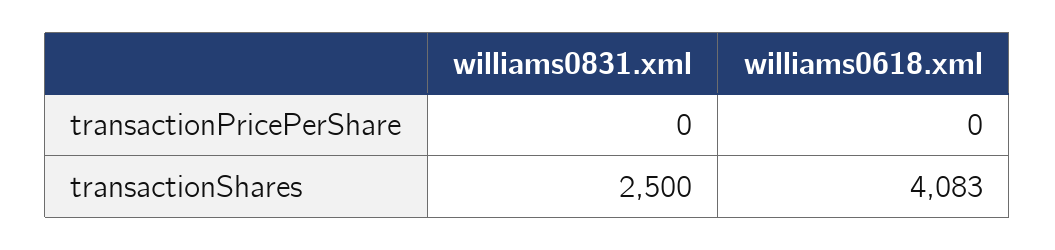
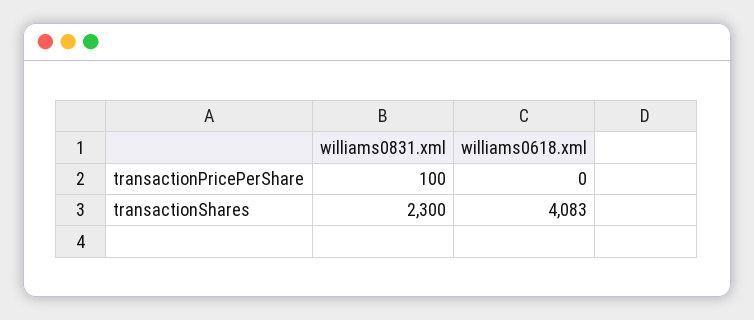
  {
    "williams0831.xml": {
-     "transactionPricePerShare": 0,
+     "transactionPricePerShare": 100,
-     "transactionShares": 2500
+     "transactionShares": 2300
    },
    "williams0618.xml": {
      "transactionPricePerShare": 0,
      "transactionShares": 4083
    }
  }

